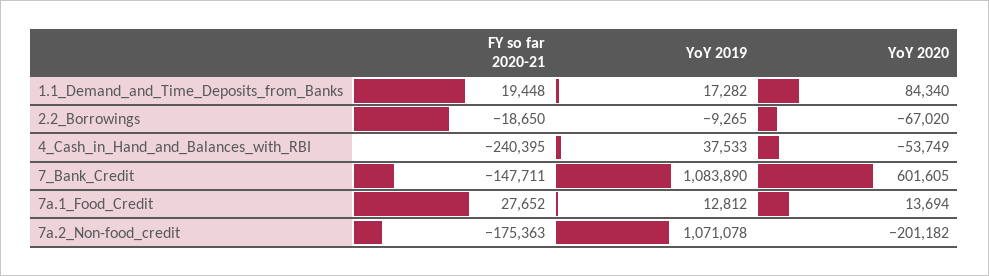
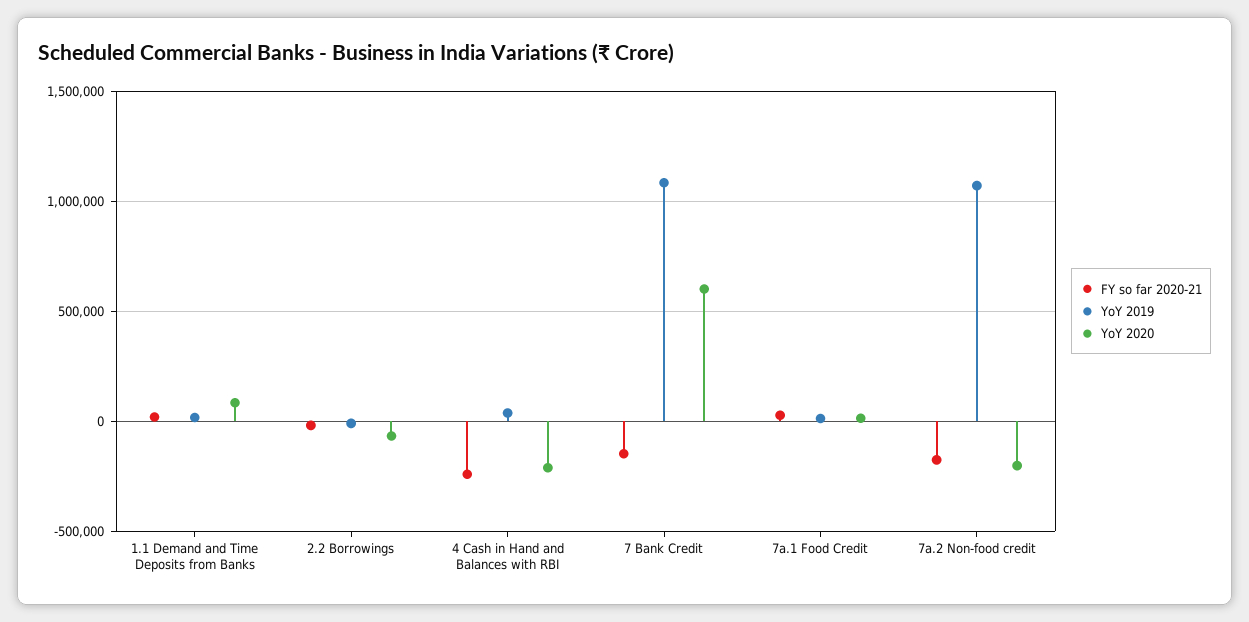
  {
    "FY so far 2020-21": {
      "1.1_Demand_and_Time_Deposits_from_Banks": 19448,
      "2.2_Borrowings": -18650,
      "4_Cash_in_Hand_and_Balances_with_RBI": -240395,
      "7_Bank_Credit": -147711,
      "7a.1_Food_Credit": 27652,
      "7a.2_Non-food_credit": -175363
    },
    "YoY 2019": {
      "1.1_Demand_and_Time_Deposits_from_Banks": 17282,
      "2.2_Borrowings": -9265,
      "4_Cash_in_Hand_and_Balances_with_RBI": 37533,
      "7_Bank_Credit": 1083890,
      "7a.1_Food_Credit": 12812,
      "7a.2_Non-food_credit": 1071078
    },
    "YoY 2020": {
      "1.1_Demand_and_Time_Deposits_from_Banks": 84340,
      "2.2_Borrowings": -67020,
-     "4_Cash_in_Hand_and_Balances_with_RBI": -53749,
+     "4_Cash_in_Hand_and_Balances_with_RBI": -200000,
      "7_Bank_Credit": 601605,
      "7a.1_Food_Credit": 13694,
      "7a.2_Non-food_credit": -201182
    }
  }

